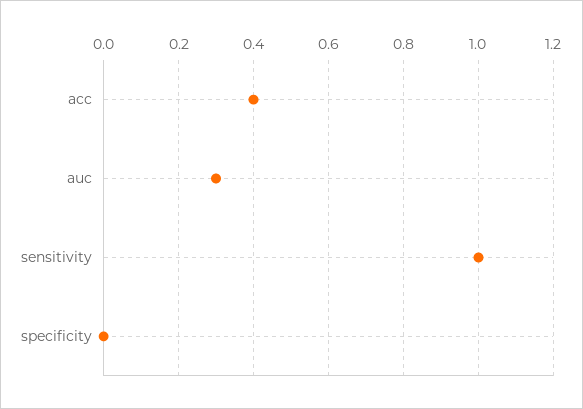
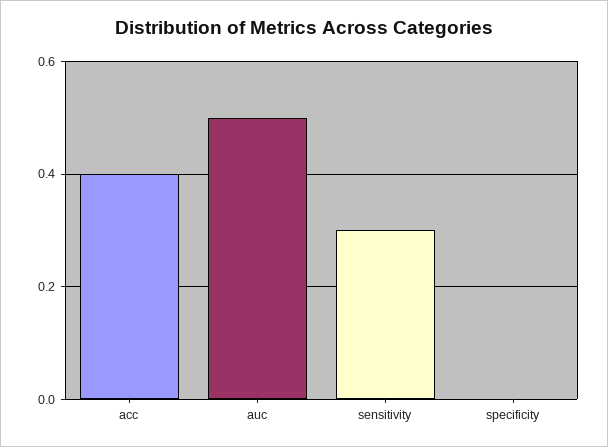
  {
    "acc": 0.4,
-   "auc": 0.3,
+   "auc": 0.5,
-   "sensitivity": 1,
+   "sensitivity": 0.3,
    "specificity": 0
  }

